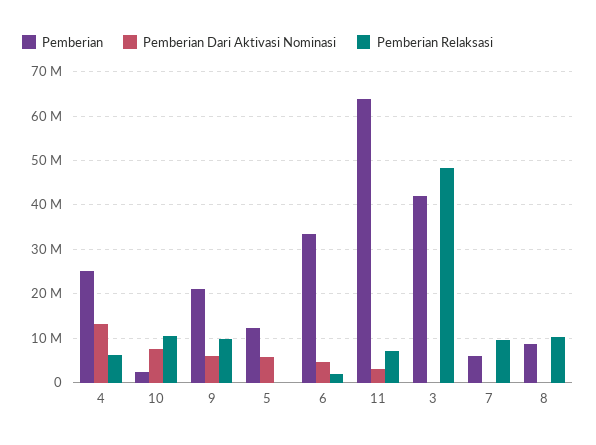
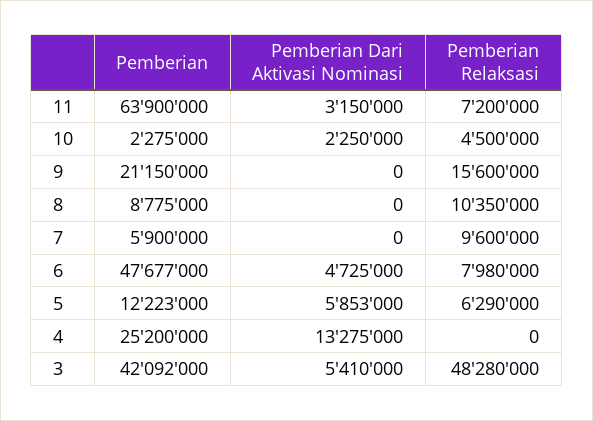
  {
    "Pemberian": {
      "4": 25200000,
      "10": 2275000,
      "9": 21150000,
      "5": 12223000,
-     "6": 34000000,
+     "6": 47677000,
      "11": 63900000,
      "3": 42092000,
      "7": 5900000,
      "8": 8775000
    },
    "Pemberian Dari Aktivasi Nominasi": {
      "4": 13275000,
-     "10": 8000000,
+     "10": 2250000,
-     "9": 6000000,
+     "9": 0,
      "5": 5853000,
      "6": 4725000,
      "11": 3150000,
-     "3": 0,
+     "3": 5410000,
      "7": 0,
      "8": 0
    },
    "Pemberian Relaksasi": {
-     "4": 6000000,
+     "4": 0,
-     "10": 10000000,
+     "10": 4500000,
-     "9": 10000000,
+     "9": 15600000,
-     "5": 0,
+     "5": 6290000,
-     "6": 2000000,
+     "6": 7980000,
      "11": 7200000,
      "3": 48280000,
      "7": 9600000,
      "8": 10350000
    }
  }

